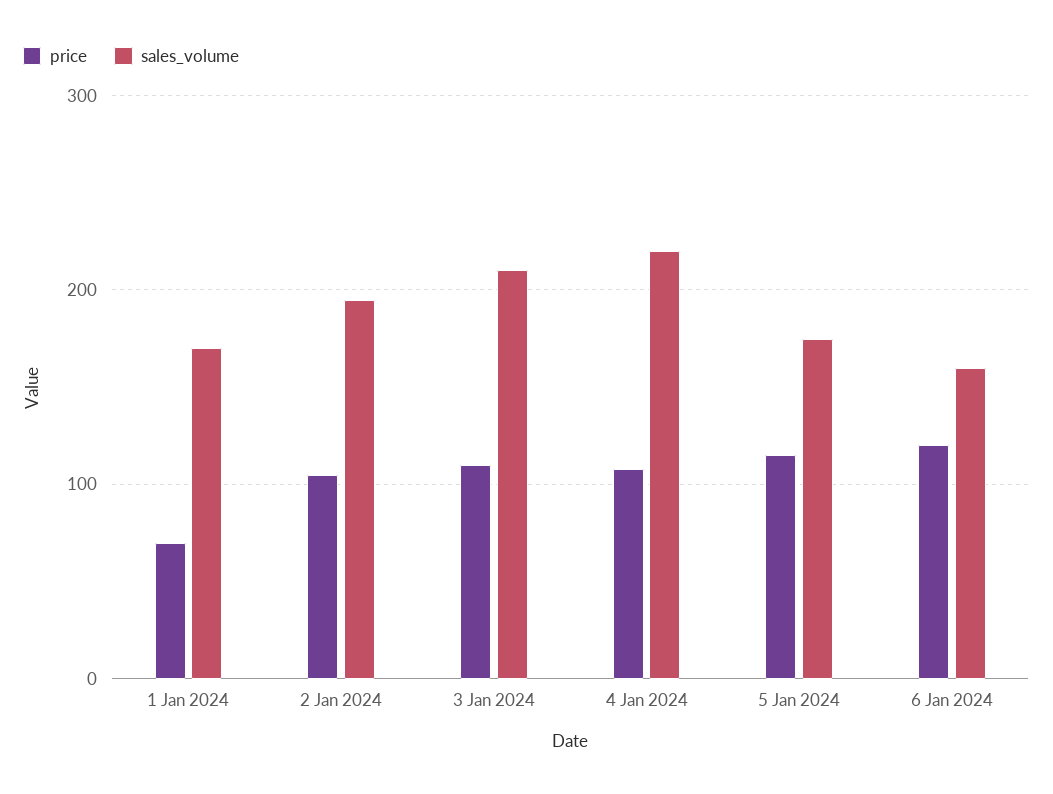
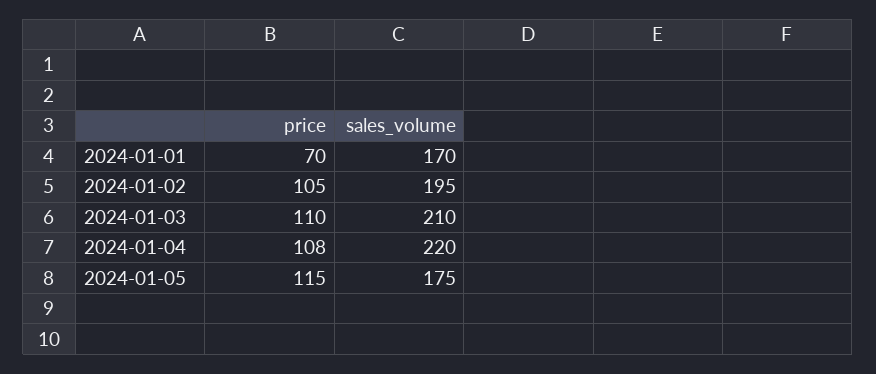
  {
    "price": {
      "1 Jan 2024": 70,
      "2 Jan 2024": 105,
      "3 Jan 2024": 110,
      "4 Jan 2024": 108,
-     "5 Jan 2024": 115,
+     "5 Jan 2024": 115
-     "6 Jan 2024": 120
    },
    "sales_volume": {
      "1 Jan 2024": 170,
      "2 Jan 2024": 195,
      "3 Jan 2024": 210,
      "4 Jan 2024": 220,
-     "5 Jan 2024": 175,
+     "5 Jan 2024": 175
-     "6 Jan 2024": 160
    }
  }

